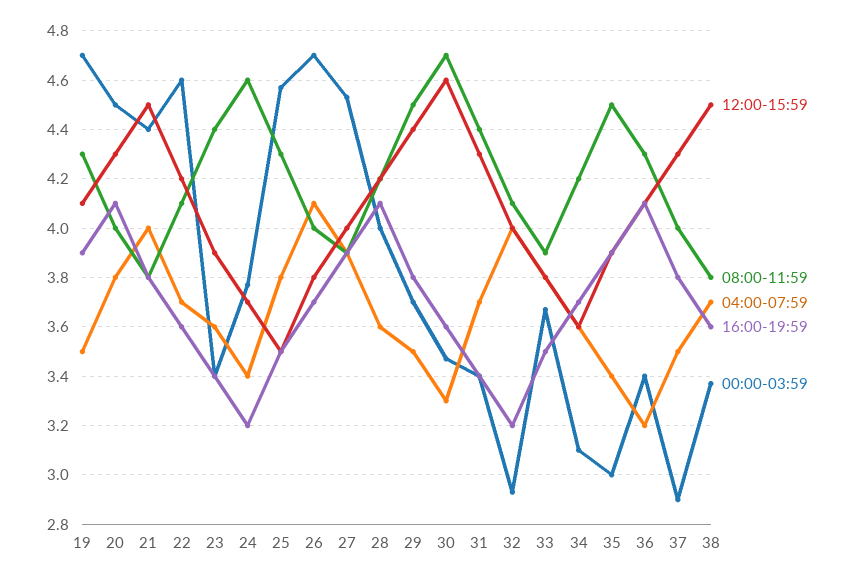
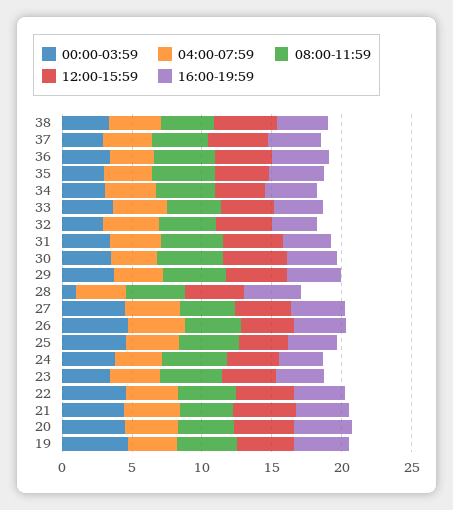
  {
    "12:00-15:59": {
      "19": 4.1,
      "20": 4.3,
      "21": 4.5,
      "22": 4.2,
      "23": 3.9,
      "24": 3.7,
      "25": 3.5,
      "26": 3.8,
      "27": 4,
      "28": 4.2,
      "29": 4.4,
      "30": 4.6,
      "31": 4.3,
      "32": 4,
      "33": 3.8,
      "34": 3.6,
      "35": 3.9,
      "36": 4.1,
      "37": 4.3,
      "38": 4.5
    },
    "08:00-11:59": {
      "19": 4.3,
      "20": 4,
      "21": 3.8,
      "22": 4.1,
      "23": 4.4,
      "24": 4.6,
      "25": 4.3,
      "26": 4,
      "27": 3.9,
      "28": 4.2,
      "29": 4.5,
      "30": 4.7,
      "31": 4.4,
      "32": 4.1,
      "33": 3.9,
      "34": 4.2,
      "35": 4.5,
      "36": 4.3,
      "37": 4,
      "38": 3.8
    },
    "04:00-07:59": {
      "19": 3.5,
      "20": 3.8,
      "21": 4,
      "22": 3.7,
      "23": 3.6,
      "24": 3.4,
      "25": 3.8,
      "26": 4.1,
      "27": 3.9,
      "28": 3.6,
      "29": 3.5,
      "30": 3.3,
      "31": 3.7,
      "32": 4,
      "33": 3.8,
      "34": 3.6,
      "35": 3.4,
      "36": 3.2,
      "37": 3.5,
      "38": 3.7
    },
    "16:00-19:59": {
      "19": 3.9,
      "20": 4.1,
      "21": 3.8,
      "22": 3.6,
      "23": 3.4,
      "24": 3.2,
      "25": 3.5,
      "26": 3.7,
      "27": 3.9,
      "28": 4.1,
      "29": 3.8,
      "30": 3.6,
      "31": 3.4,
      "32": 3.2,
      "33": 3.5,
      "34": 3.7,
      "35": 3.9,
      "36": 4.1,
      "37": 3.8,
      "38": 3.6
    },
    "00:00-03:59": {
      "19": 4.7,
      "20": 4.5,
      "21": 4.4,
      "22": 4.6,
      "23": 3.4,
      "24": 3.75,
      "25": 4.55,
      "26": 4.7,
      "27": 4.55,
-     "28": 4,
+     "28": 1,
      "29": 3.7,
      "30": 3.45,
      "31": 3.4,
      "32": 2.95,
      "33": 3.65,
      "34": 3.1,
      "35": 3,
      "36": 3.4,
      "37": 2.9,
      "38": 3.35
    }
  }

